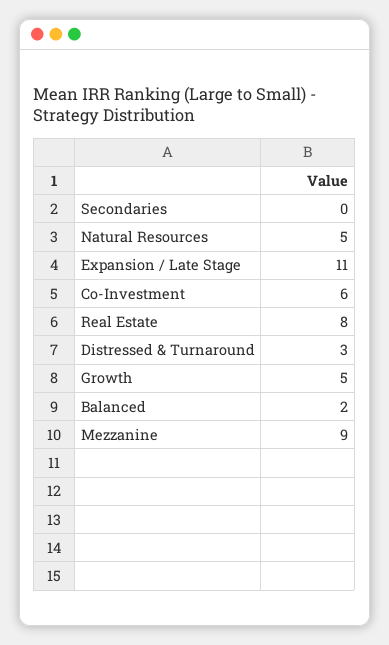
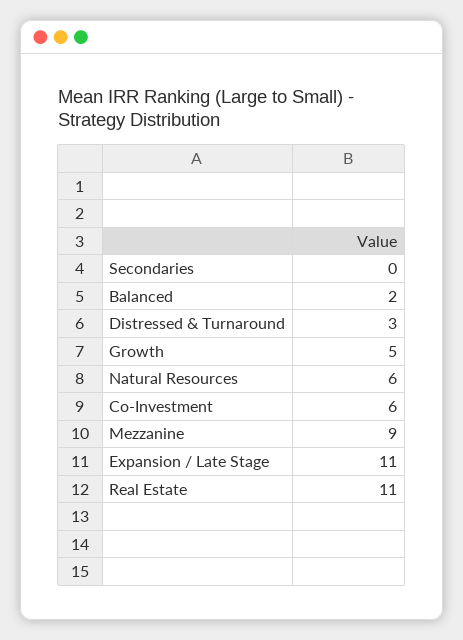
  {
    "Secondaries": 0,
-   "Natural Resources": 5,
+   "Natural Resources": 6,
    "Expansion / Late Stage": 11,
    "Co-Investment": 6,
-   "Real Estate": 8,
+   "Real Estate": 11,
    "Distressed & Turnaround": 3,
    "Growth": 5,
    "Balanced": 2,
    "Mezzanine": 9
  }

